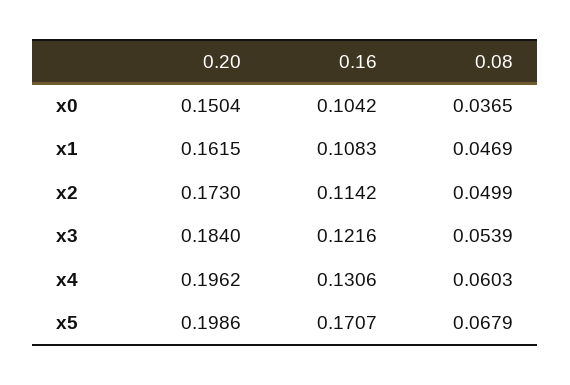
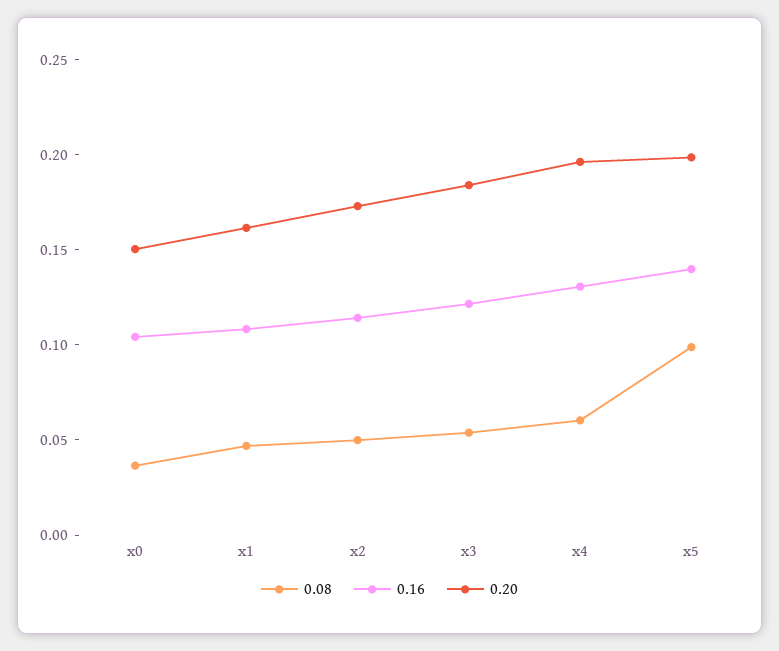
  {
    "0.20": {
      "x0": 0.1504,
      "x1": 0.1615,
      "x2": 0.173,
      "x3": 0.184,
      "x4": 0.1962,
      "x5": 0.1986
    },
    "0.16": {
      "x0": 0.1042,
      "x1": 0.1083,
      "x2": 0.1142,
      "x3": 0.1216,
      "x4": 0.1306,
-     "x5": 0.1707
+     "x5": 0.14
    },
    "0.08": {
      "x0": 0.0365,
      "x1": 0.0469,
      "x2": 0.0499,
      "x3": 0.0539,
      "x4": 0.0603,
-     "x5": 0.0679
+     "x5": 0.1
    }
  }

